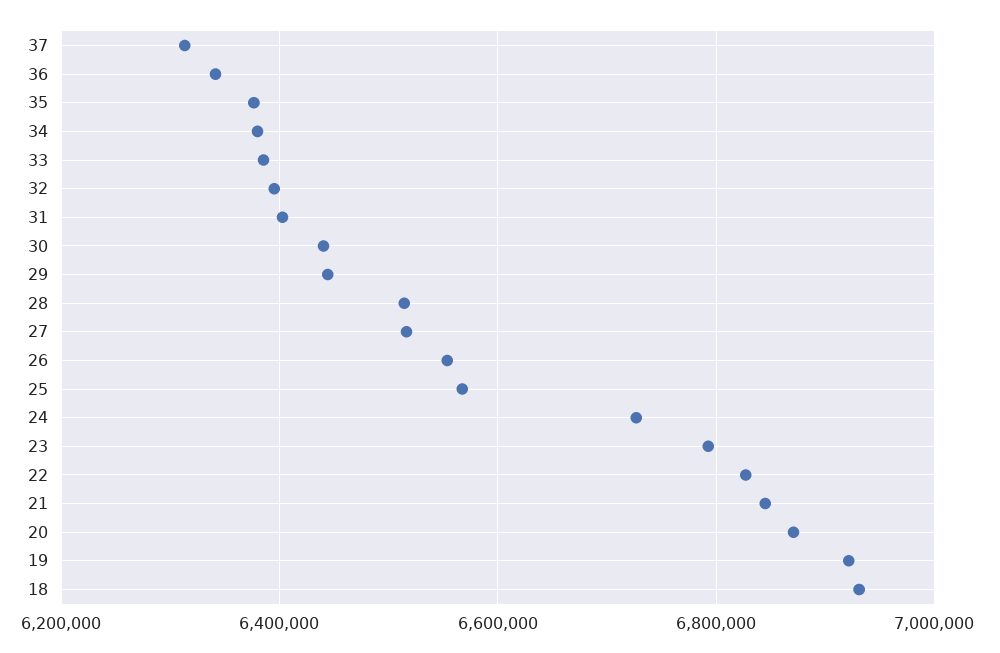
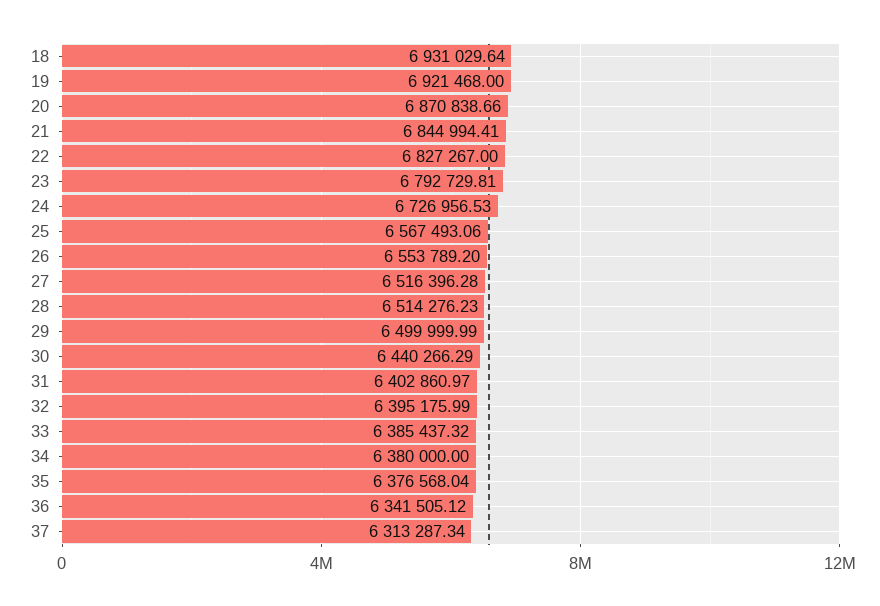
  {
    "37": 6313287.34,
    "36": 6341505.12,
    "35": 6376568.04,
    "34": 6380000,
    "33": 6385437.32,
    "32": 6395175.99,
    "31": 6402860.97,
    "30": 6440266.29,
-   "29": 6440000,
+   "29": 6499999.99,
    "28": 6514276.23,
    "27": 6516396.28,
    "26": 6553789.2,
    "25": 6567493.06,
    "24": 6726956.53,
    "23": 6792729.81,
    "22": 6827267,
    "21": 6844994.41,
    "20": 6870838.66,
    "19": 6921468,
    "18": 6931029.64
  }

